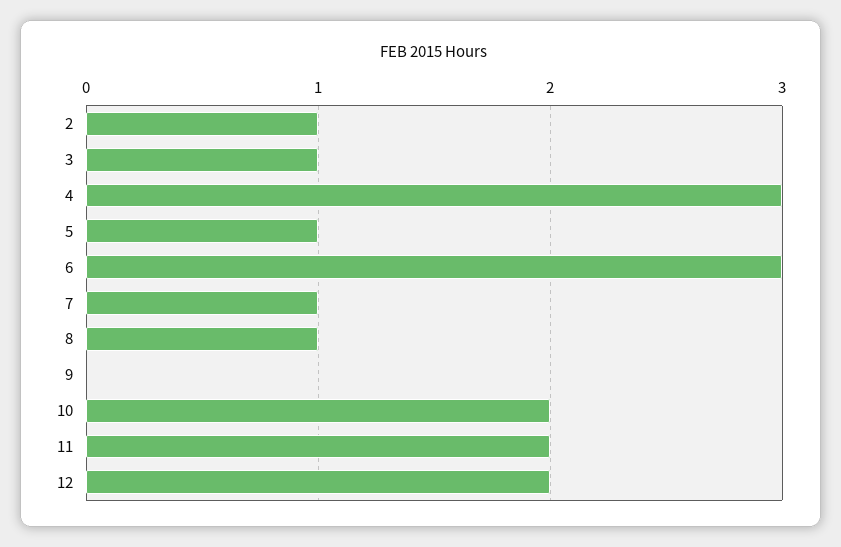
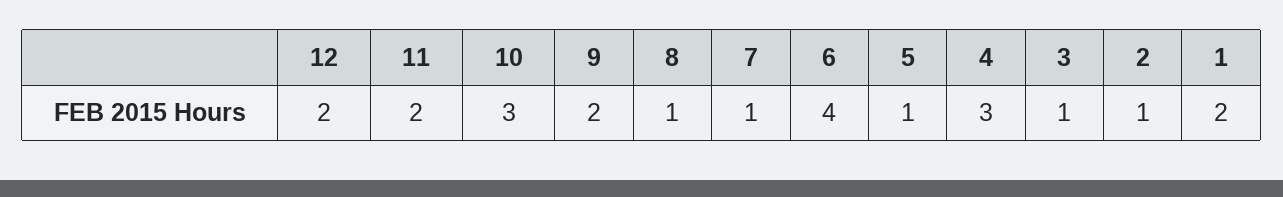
  {
    "2": 1,
    "3": 1,
    "4": 3,
    "5": 1,
-   "6": 3,
+   "6": 4,
    "7": 1,
    "8": 1,
-   "9": 0,
+   "9": 2,
-   "10": 2,
+   "10": 3,
    "11": 2,
-   "12": 2
+   "12": 2,
+   "1": 2
  }

